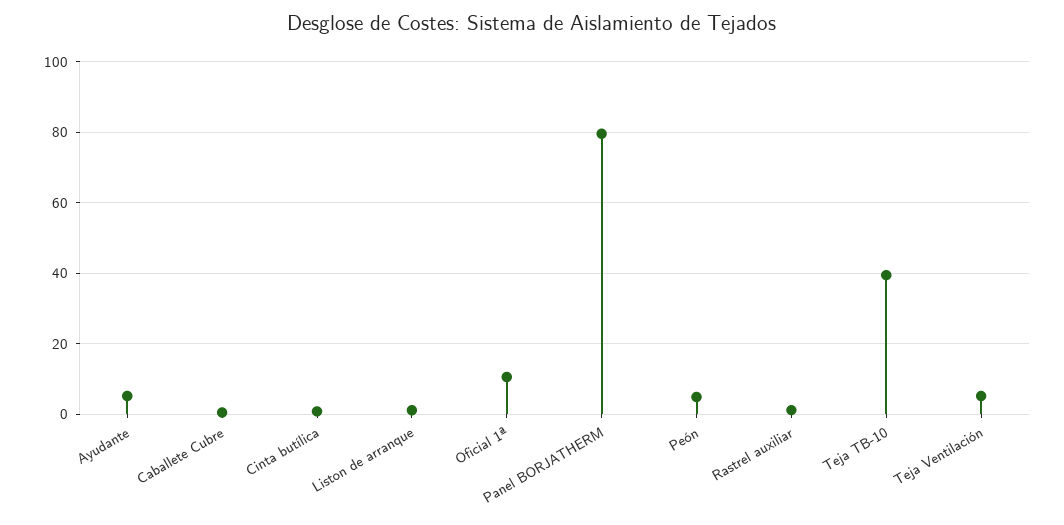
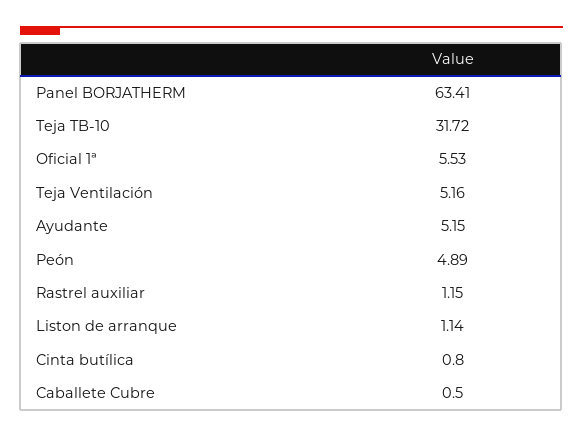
  {
    "Ayudante": 5.15,
    "Caballete Cubre": 0.5,
    "Cinta butílica": 0.8,
    "Liston de arranque": 1.14,
-   "Oficial 1ª": 10,
+   "Oficial 1ª": 5.53,
-   "Panel BORJATHERM": 80,
+   "Panel BORJATHERM": 63.41,
    "Peón": 4.89,
    "Rastrel auxiliar": 1.15,
-   "Teja TB-10": 40,
+   "Teja TB-10": 31.72,
    "Teja Ventilación": 5.16
  }

